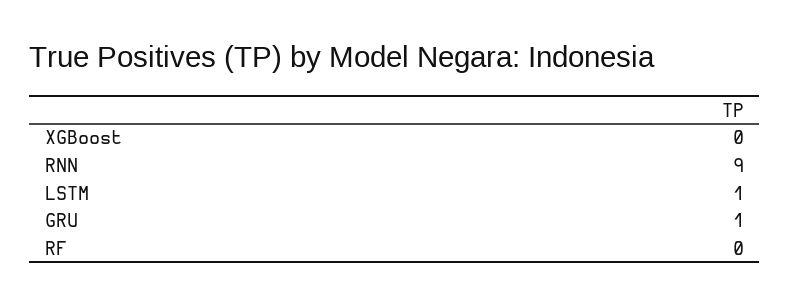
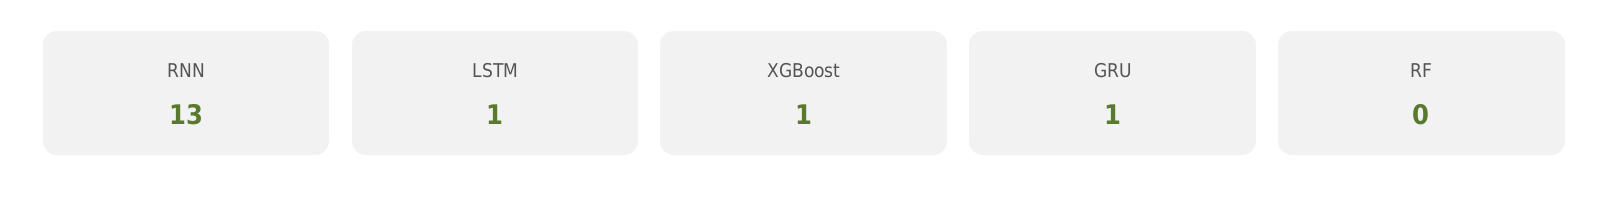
  {
-   "XGBoost": 0,
+   "XGBoost": 1,
-   "RNN": 9,
+   "RNN": 13,
    "LSTM": 1,
    "GRU": 1,
    "RF": 0
  }

